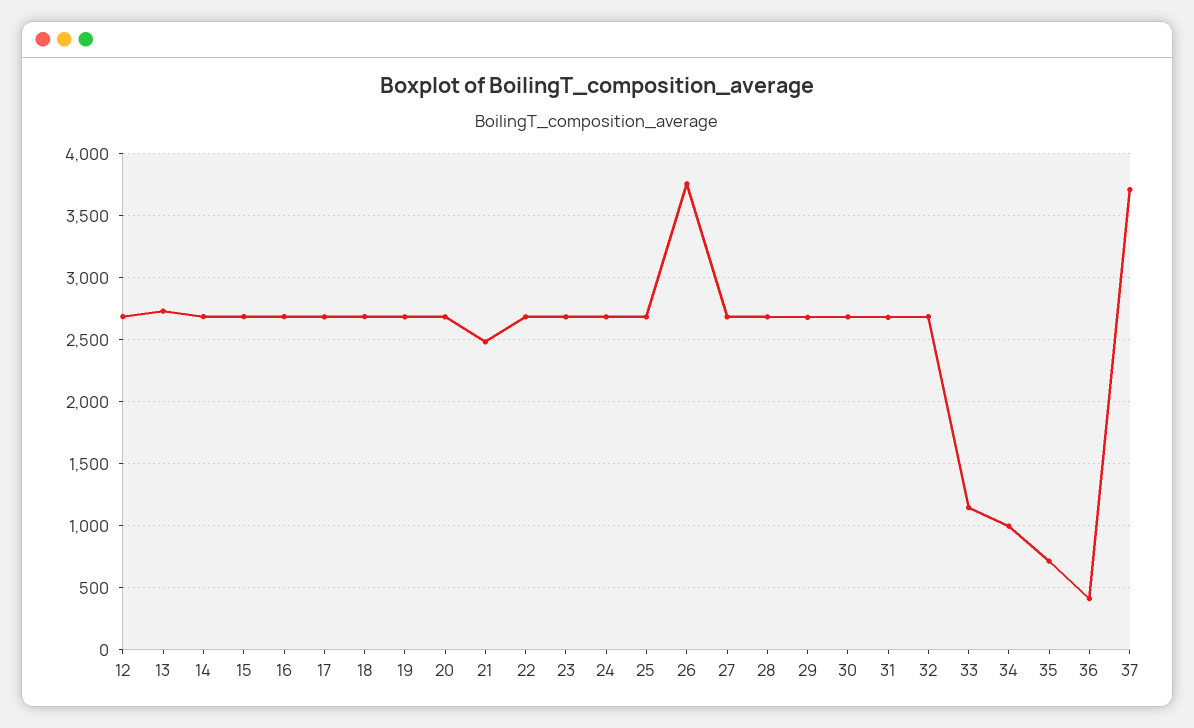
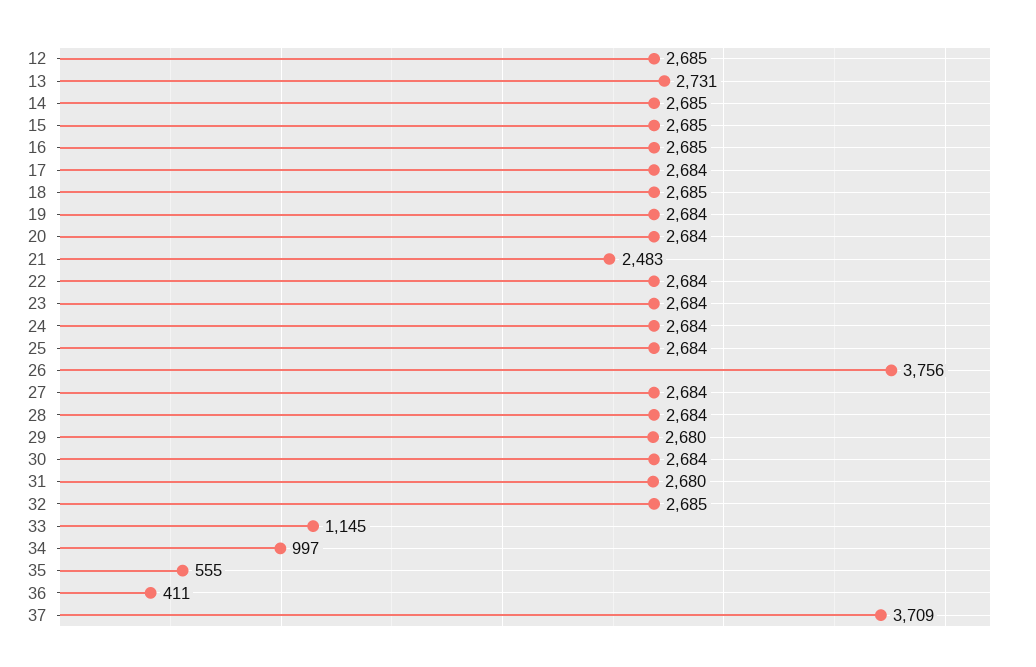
  {
    "12": 2685,
    "13": 2731,
    "14": 2685,
    "15": 2685,
    "16": 2685,
    "17": 2684,
    "18": 2685,
    "19": 2684,
    "20": 2684,
    "21": 2483,
    "22": 2684,
    "23": 2684,
    "24": 2684,
    "25": 2684,
    "26": 3756,
    "27": 2684,
    "28": 2684,
    "29": 2680,
    "30": 2684,
    "31": 2680,
    "32": 2685,
    "33": 1145,
    "34": 997,
-   "35": 700,
+   "35": 555,
    "36": 411,
    "37": 3709
  }

